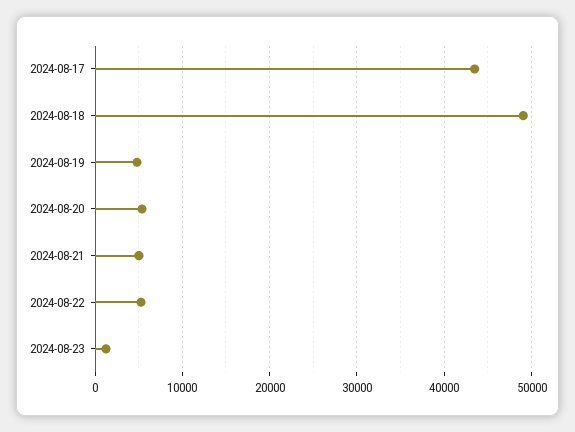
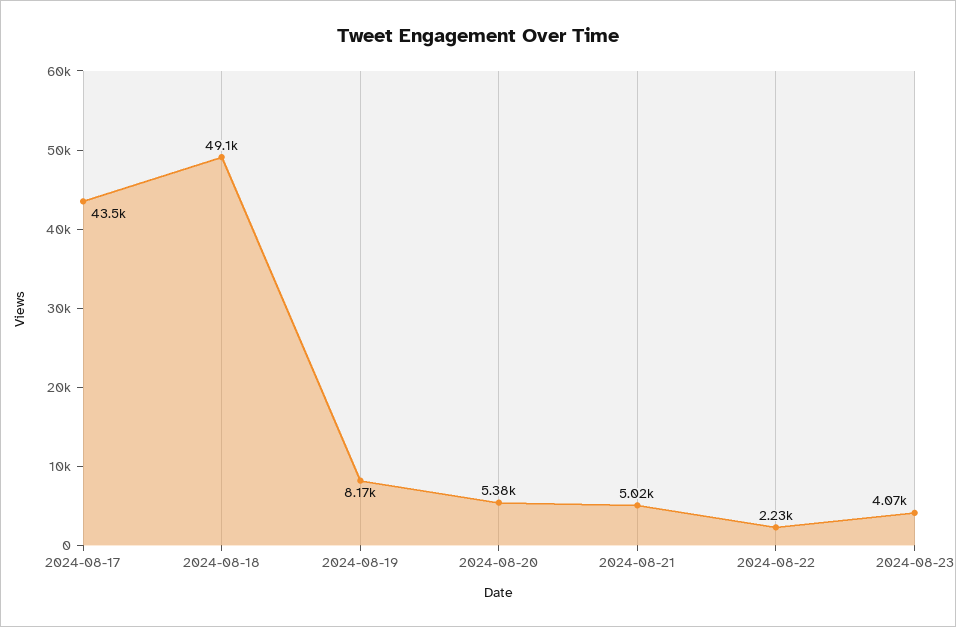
  {
    "2024-08-17": 43500,
    "2024-08-18": 49100,
-   "2024-08-19": 5000,
+   "2024-08-19": 8170,
    "2024-08-20": 5380,
    "2024-08-21": 5020,
-   "2024-08-22": 5000,
+   "2024-08-22": 2230,
-   "2024-08-23": 1000
+   "2024-08-23": 4070
  }

